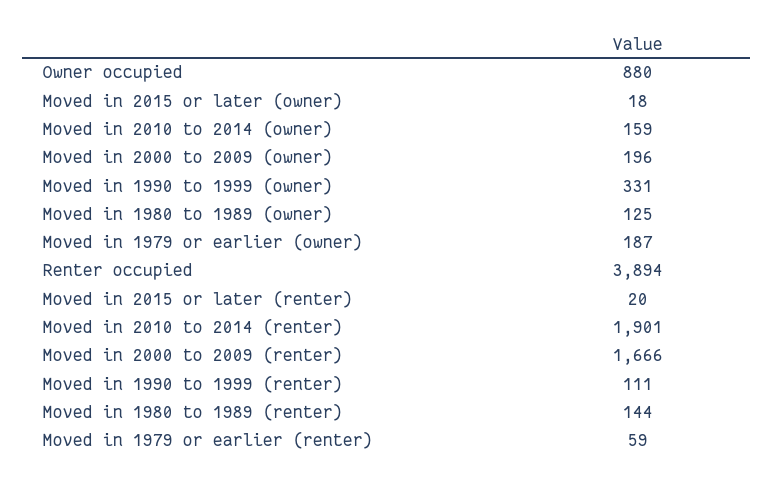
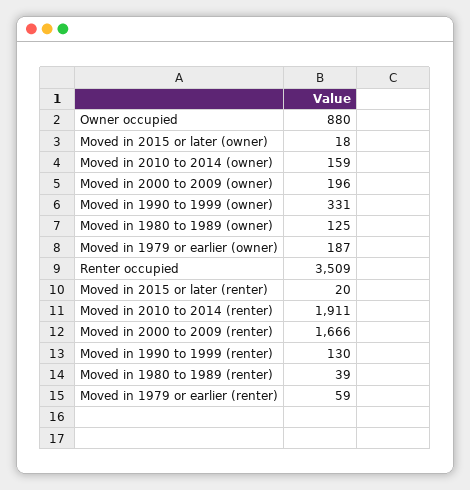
  {
    "Owner occupied": 880,
    "Moved in 2015 or later (owner)": 18,
    "Moved in 2010 to 2014 (owner)": 159,
    "Moved in 2000 to 2009 (owner)": 196,
    "Moved in 1990 to 1999 (owner)": 331,
    "Moved in 1980 to 1989 (owner)": 125,
    "Moved in 1979 or earlier (owner)": 187,
-   "Renter occupied": 3894,
+   "Renter occupied": 3509,
    "Moved in 2015 or later (renter)": 20,
-   "Moved in 2010 to 2014 (renter)": 1901,
+   "Moved in 2010 to 2014 (renter)": 1911,
    "Moved in 2000 to 2009 (renter)": 1666,
-   "Moved in 1990 to 1999 (renter)": 111,
+   "Moved in 1990 to 1999 (renter)": 130,
-   "Moved in 1980 to 1989 (renter)": 144,
+   "Moved in 1980 to 1989 (renter)": 39,
    "Moved in 1979 or earlier (renter)": 59
  }

